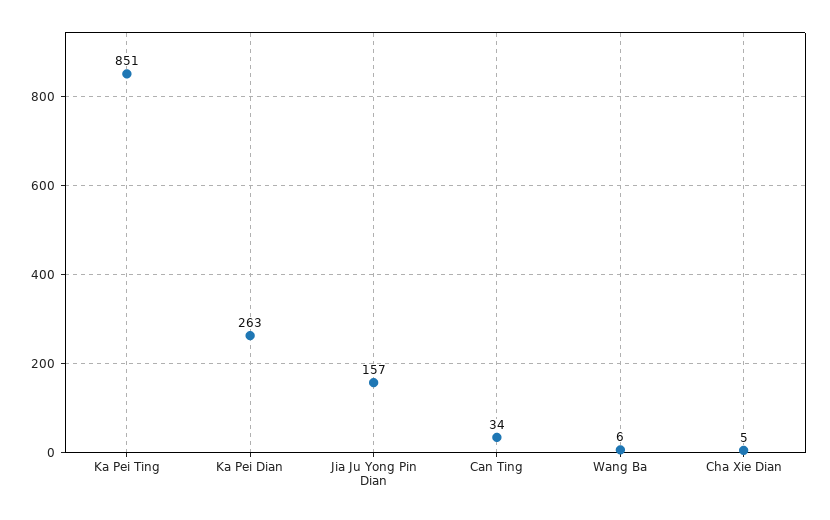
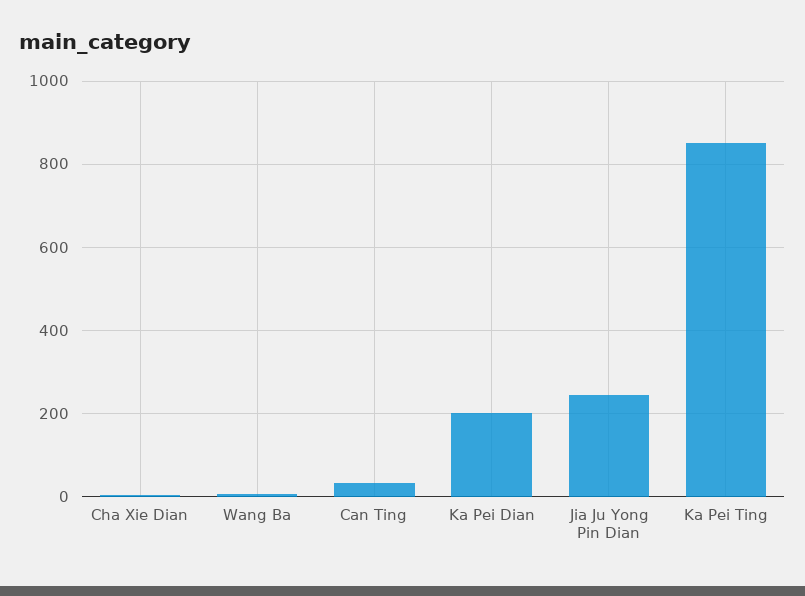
  {
    "Ka Pei Ting": 851,
-   "Ka Pei Dian": 263,
+   "Ka Pei Dian": 200,
-   "Jia Ju Yong Pin Dian": 157,
+   "Jia Ju Yong Pin Dian": 240,
    "Can Ting": 34,
    "Wang Ba": 6,
    "Cha Xie Dian": 5
  }

